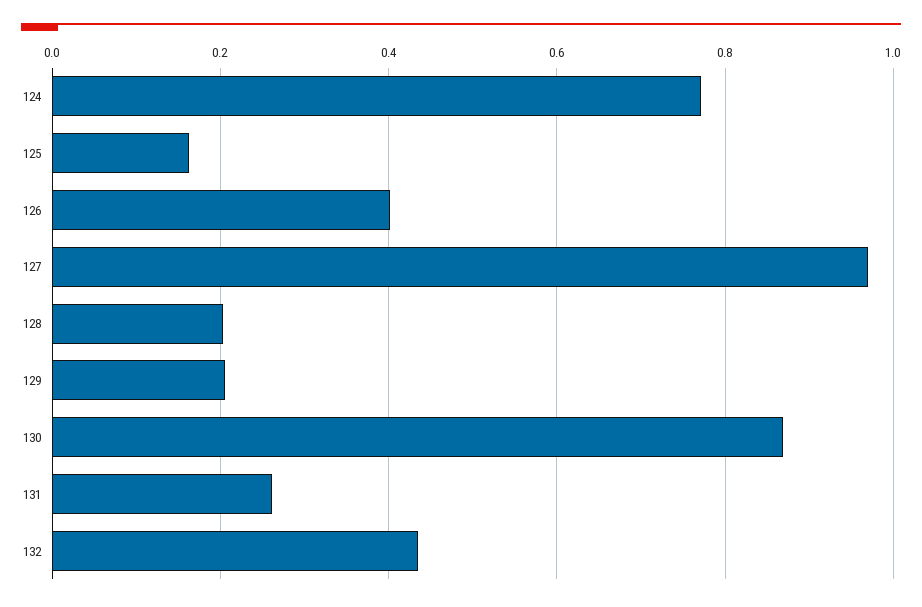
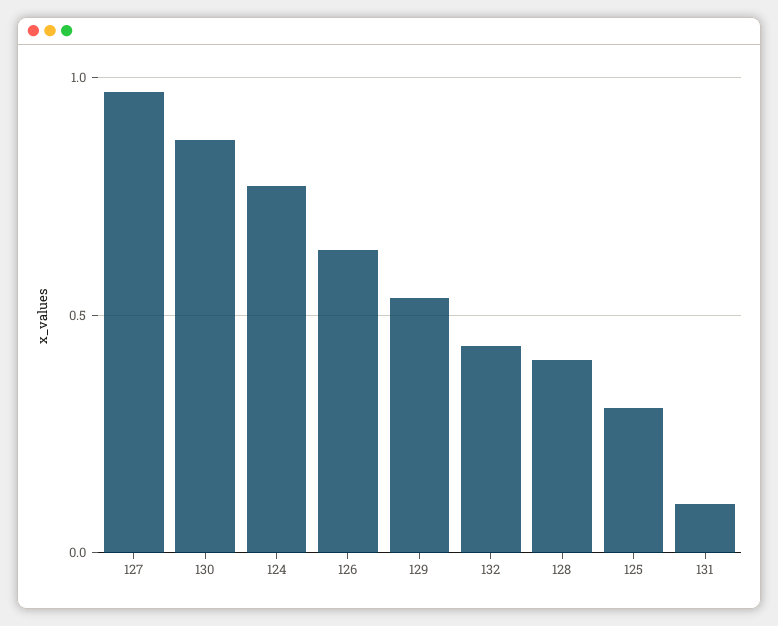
  {
    "124": 0.78,
-   "125": 0.16,
+   "125": 0.3,
-   "126": 0.4,
+   "126": 0.65,
    "127": 0.98,
-   "128": 0.2,
+   "128": 0.4,
-   "129": 0.2,
+   "129": 0.55,
    "130": 0.86,
-   "131": 0.26,
+   "131": 0.1,
    "132": 0.44
  }

